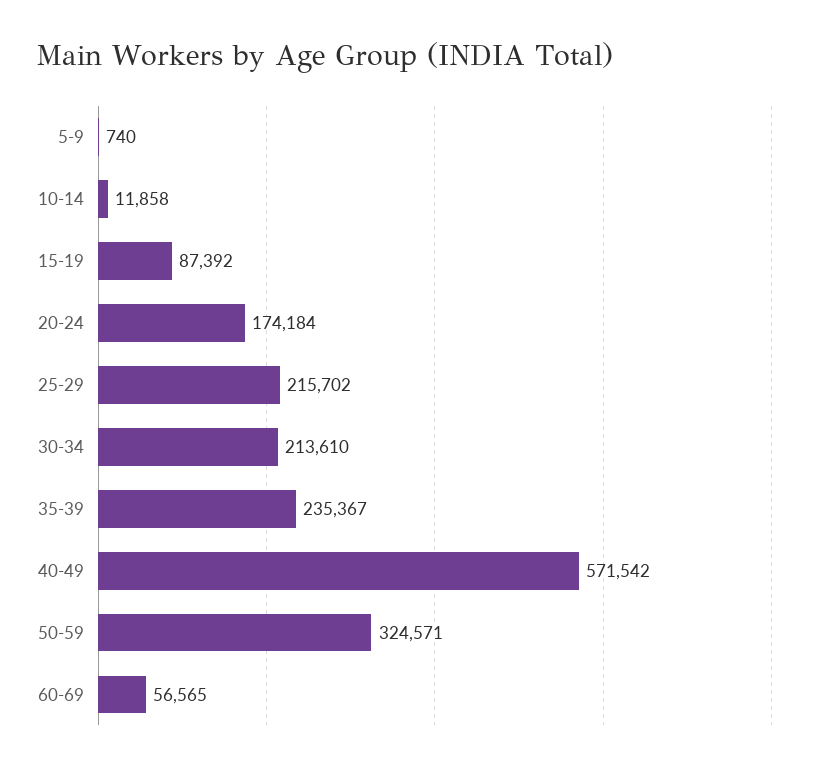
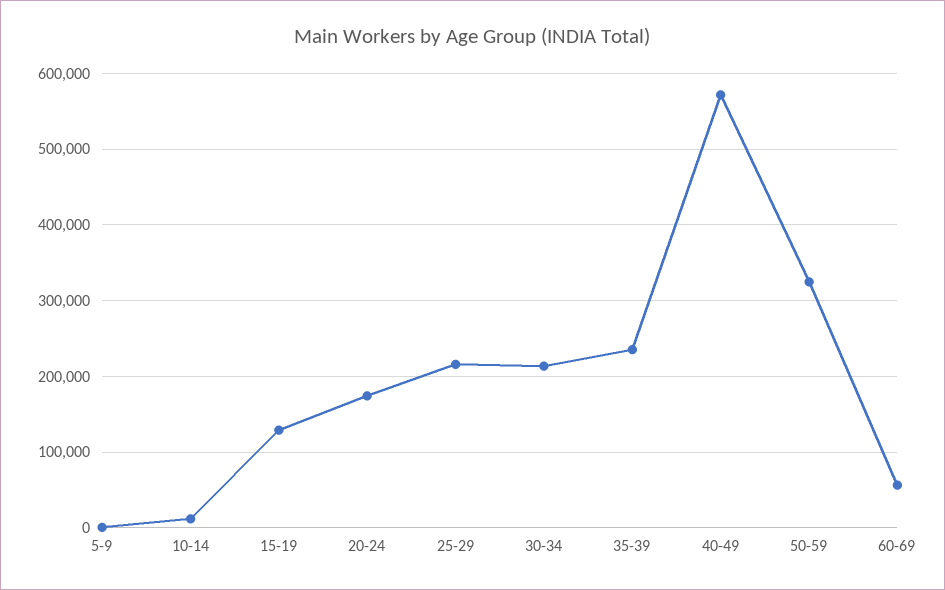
  {
    "5-9": 740,
    "10-14": 11858,
-   "15-19": 87392,
+   "15-19": 130000,
    "20-24": 174184,
    "25-29": 215702,
    "30-34": 213610,
    "35-39": 235367,
    "40-49": 571542,
    "50-59": 324571,
    "60-69": 56565
  }

